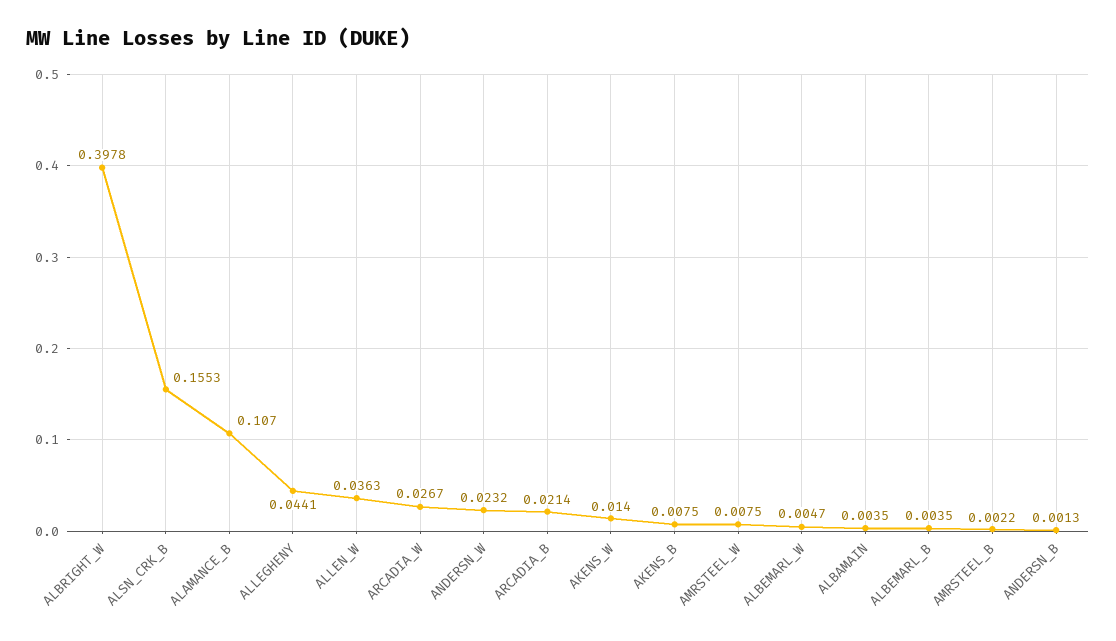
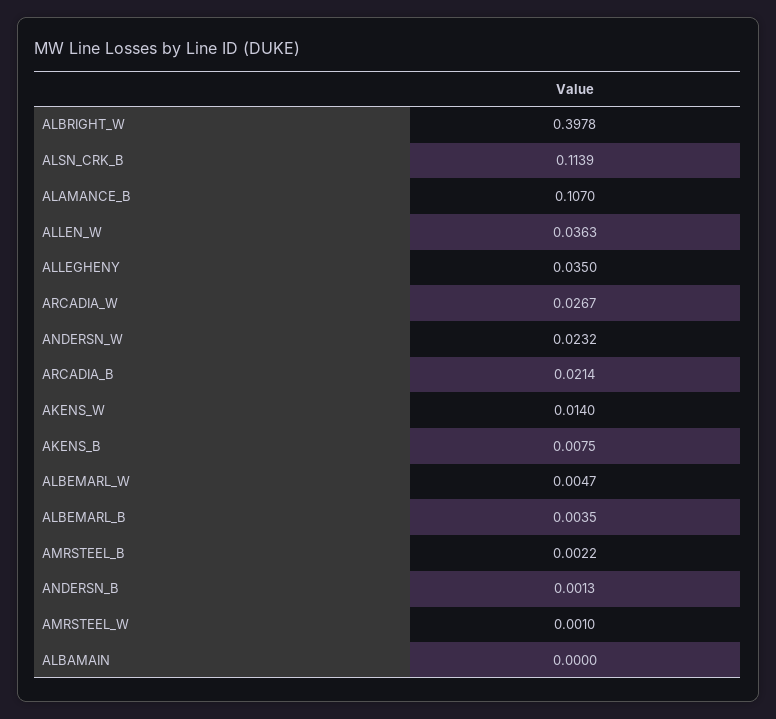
  {
    "ALBRIGHT_W": 0.3978,
-   "ALSN_CRK_B": 0.1553,
+   "ALSN_CRK_B": 0.1139,
    "ALAMANCE_B": 0.107,
-   "ALLEGHENY": 0.0441,
+   "ALLEGHENY": 0.035,
    "ALLEN_W": 0.0363,
    "ARCADIA_W": 0.0267,
    "ANDERSN_W": 0.0232,
    "ARCADIA_B": 0.0214,
    "AKENS_W": 0.014,
    "AKENS_B": 0.0075,
-   "AMRSTEEL_W": 0.0075,
+   "AMRSTEEL_W": 0.001,
    "ALBEMARL_W": 0.0047,
-   "ALBAMAIN": 0.0035,
+   "ALBAMAIN": 0,
    "ALBEMARL_B": 0.0035,
    "AMRSTEEL_B": 0.0022,
    "ANDERSN_B": 0.0013
  }

